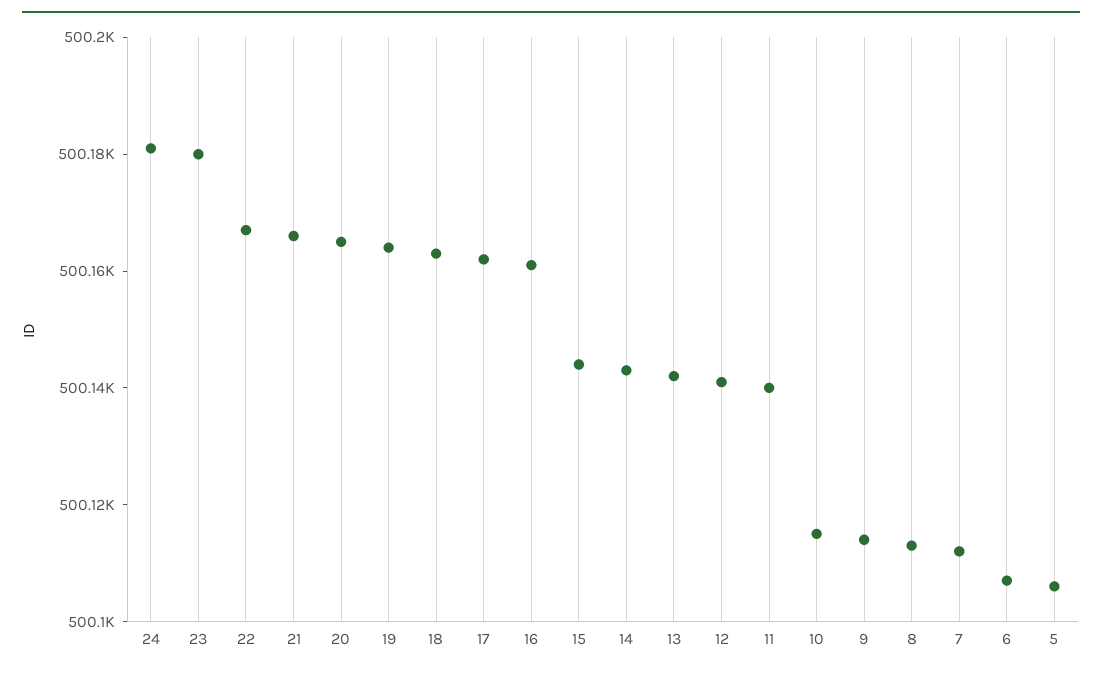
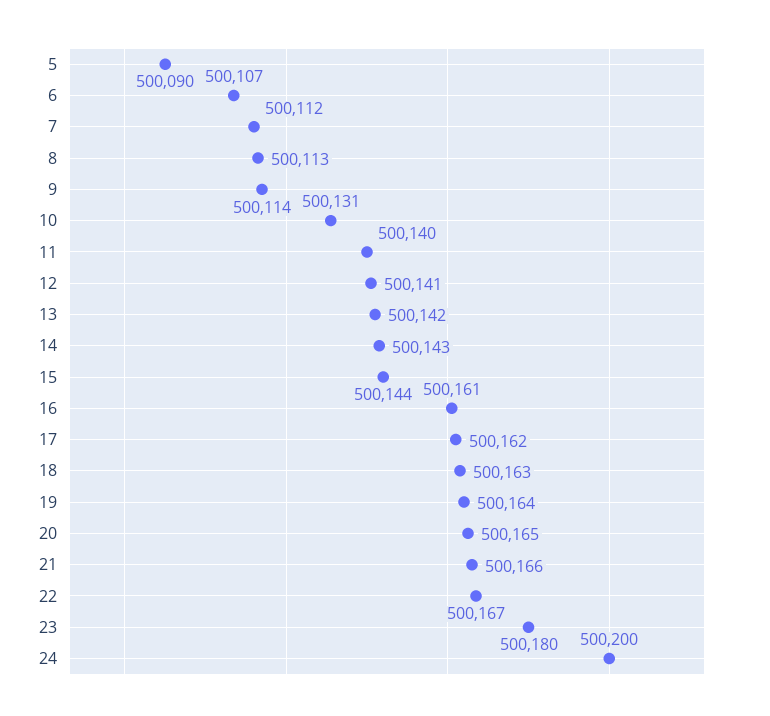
  {
-   "24": 500180,
+   "24": 500200,
    "23": 500180,
    "22": 500167,
    "21": 500166,
    "20": 500165,
    "19": 500164,
    "18": 500163,
    "17": 500162,
    "16": 500161,
    "15": 500144,
    "14": 500143,
    "13": 500142,
    "12": 500141,
    "11": 500140,
-   "10": 500115,
+   "10": 500131,
    "9": 500114,
    "8": 500113,
    "7": 500112,
    "6": 500107,
-   "5": 500105
+   "5": 500090
  }

